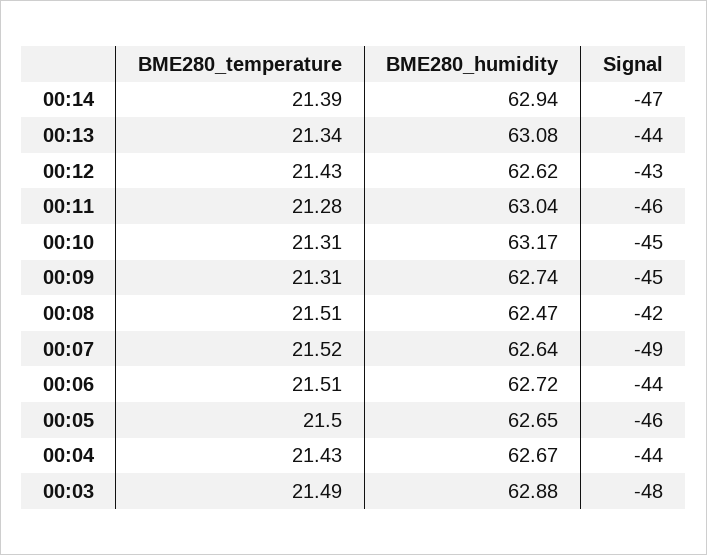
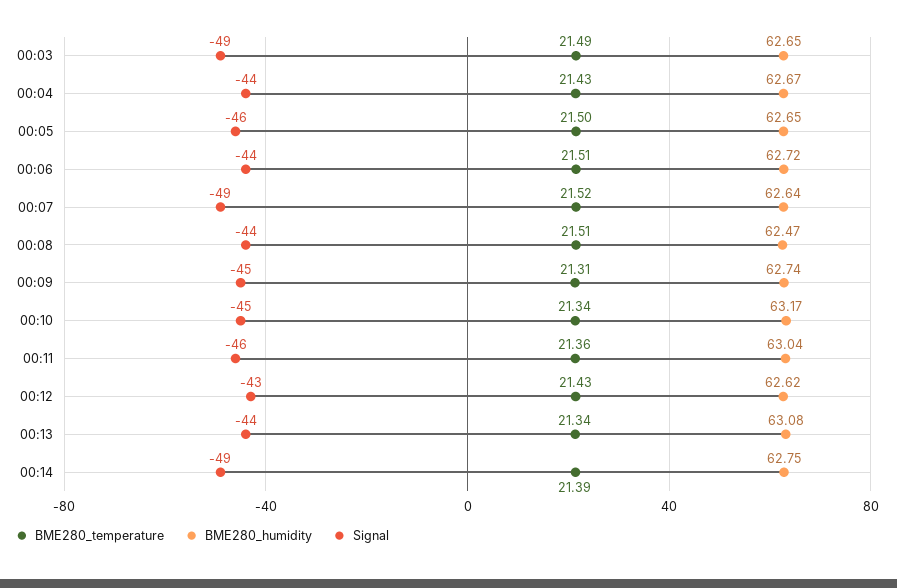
  {
    "BME280_temperature": {
      "00:14": 21.39,
      "00:13": 21.34,
      "00:12": 21.43,
-     "00:11": 21.28,
+     "00:11": 21.36,
-     "00:10": 21.31,
+     "00:10": 21.34,
      "00:09": 21.31,
      "00:08": 21.51,
      "00:07": 21.52,
      "00:06": 21.51,
      "00:05": 21.5,
      "00:04": 21.43,
      "00:03": 21.49
    },
    "BME280_humidity": {
-     "00:14": 62.94,
+     "00:14": 62.75,
      "00:13": 63.08,
      "00:12": 62.62,
      "00:11": 63.04,
      "00:10": 63.17,
      "00:09": 62.74,
      "00:08": 62.47,
      "00:07": 62.64,
      "00:06": 62.72,
      "00:05": 62.65,
      "00:04": 62.67,
-     "00:03": 62.88
+     "00:03": 62.65
    },
    "Signal": {
-     "00:14": -47,
+     "00:14": -49,
      "00:13": -44,
      "00:12": -43,
      "00:11": -46,
      "00:10": -45,
      "00:09": -45,
-     "00:08": -42,
+     "00:08": -44,
      "00:07": -49,
      "00:06": -44,
      "00:05": -46,
      "00:04": -44,
-     "00:03": -48
+     "00:03": -49
    }
  }

